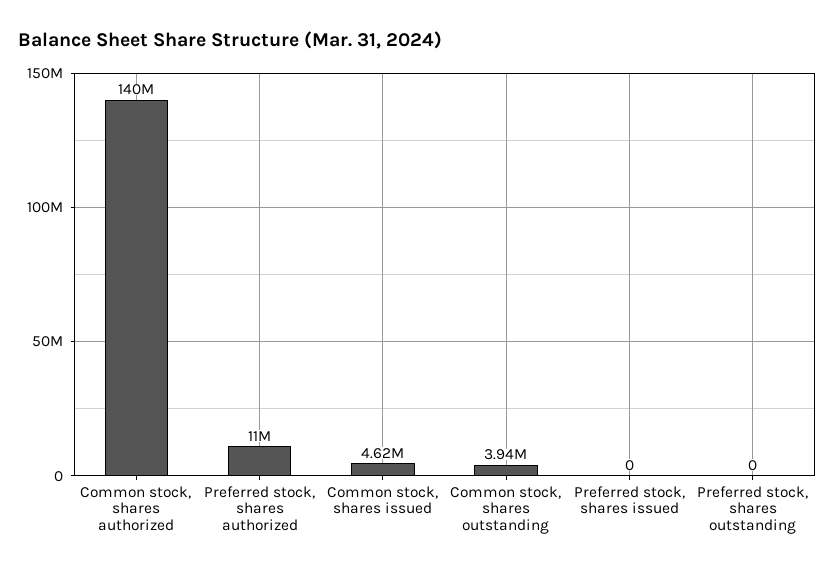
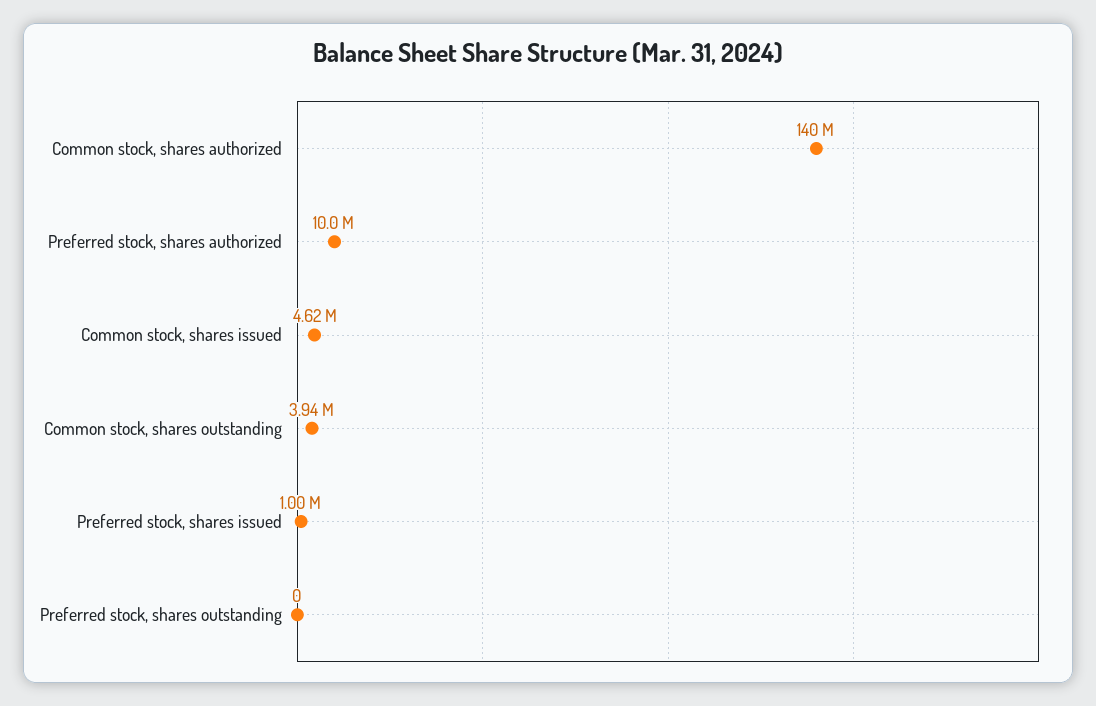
  {
    "Common stock, shares authorized": 140000000,
-   "Preferred stock, shares authorized": 11000000,
+   "Preferred stock, shares authorized": 10000000,
    "Common stock, shares issued": 4620000,
    "Common stock, shares outstanding": 3940000,
-   "Preferred stock, shares issued": 0,
+   "Preferred stock, shares issued": 1000000,
    "Preferred stock, shares outstanding": 0
  }

